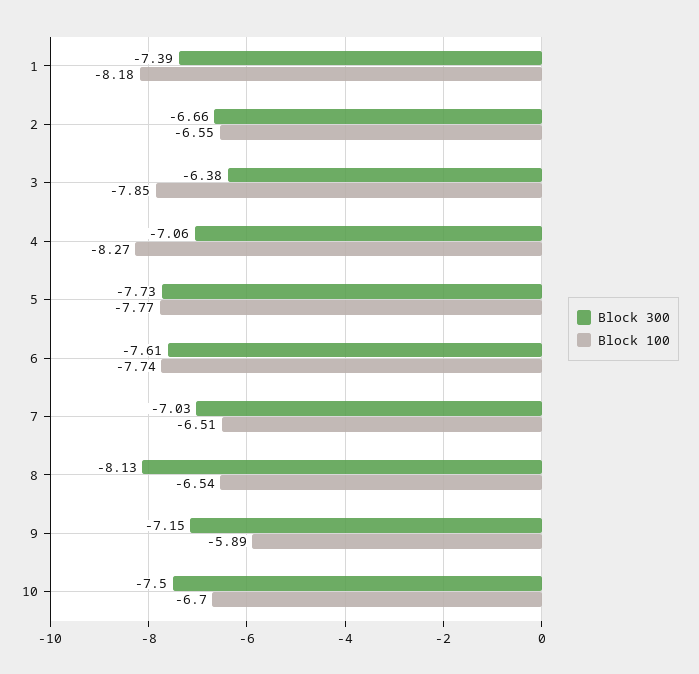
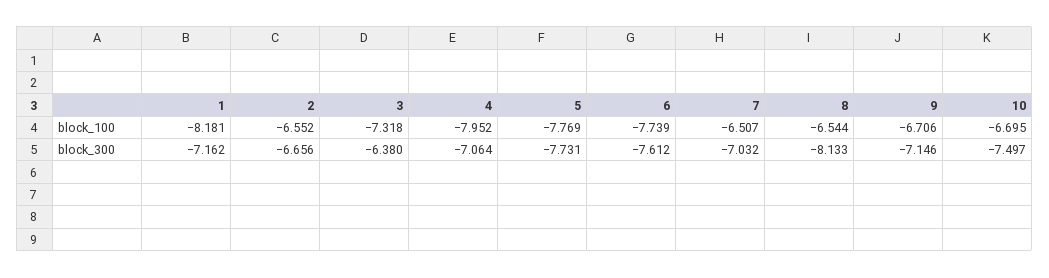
  {
    "Block 300": {
-     "1": -7.39,
+     "1": -7.162,
      "2": -6.656,
      "3": -6.38,
      "4": -7.064,
      "5": -7.731,
      "6": -7.612,
      "7": -7.032,
      "8": -8.133,
      "9": -7.146,
      "10": -7.497
    },
    "Block 100": {
      "1": -8.181,
      "2": -6.552,
-     "3": -7.85,
+     "3": -7.318,
-     "4": -8.27,
+     "4": -7.952,
      "5": -7.769,
      "6": -7.739,
      "7": -6.507,
      "8": -6.544,
-     "9": -5.89,
+     "9": -6.706,
      "10": -6.695
    }
  }

